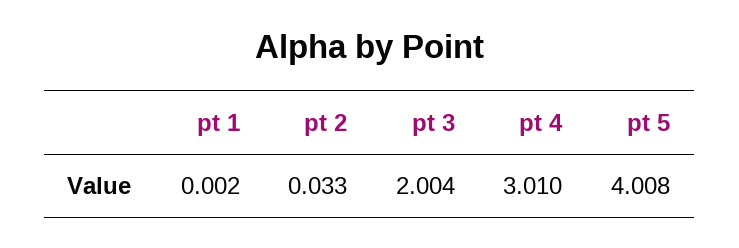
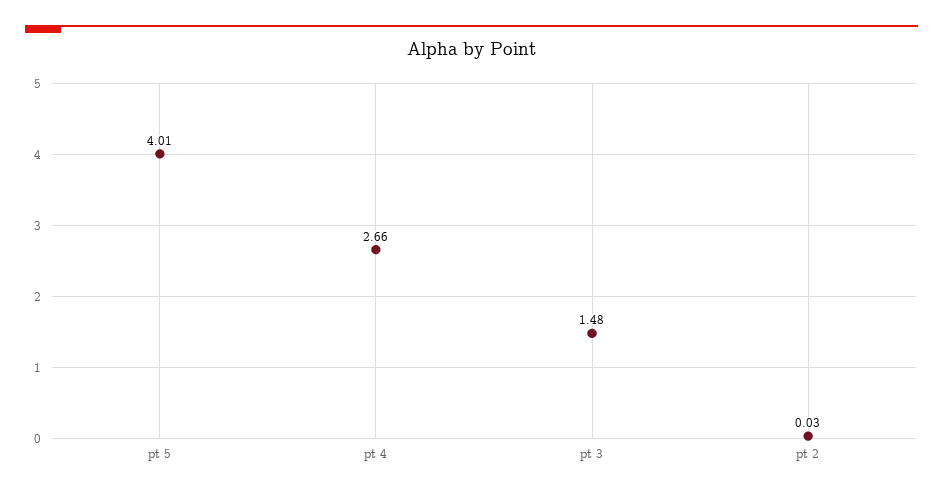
  {
-   "pt 1": 0.002,
    "pt 2": 0.033,
-   "pt 3": 2.004,
+   "pt 3": 1.48,
-   "pt 4": 3.01,
+   "pt 4": 2.66,
    "pt 5": 4.008
  }

